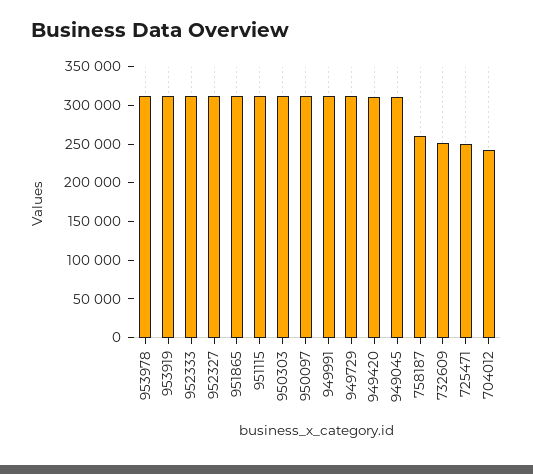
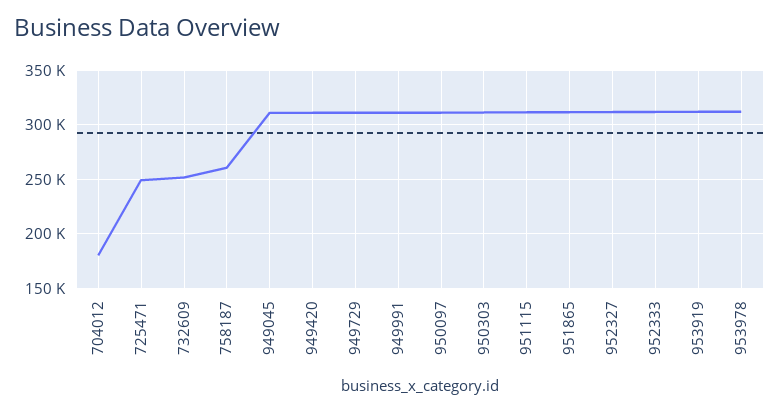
  {
    "953978": 310000,
    "953919": 310000,
    "952333": 310000,
    "952327": 310000,
    "951865": 310000,
    "951115": 310000,
    "950303": 310000,
    "950097": 310000,
    "949991": 310000,
    "949729": 310000,
    "949420": 310000,
    "949045": 310000,
    "758187": 260000,
    "732609": 250000,
    "725471": 250000,
-   "704012": 250000
+   "704012": 180000
  }

